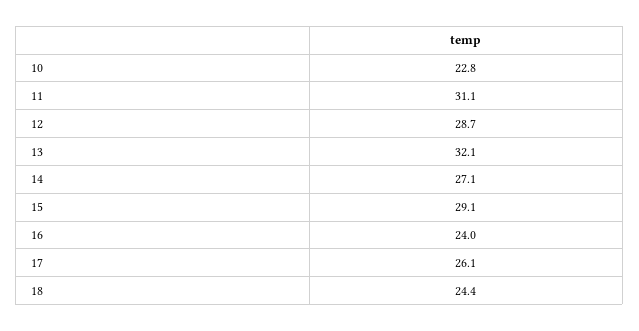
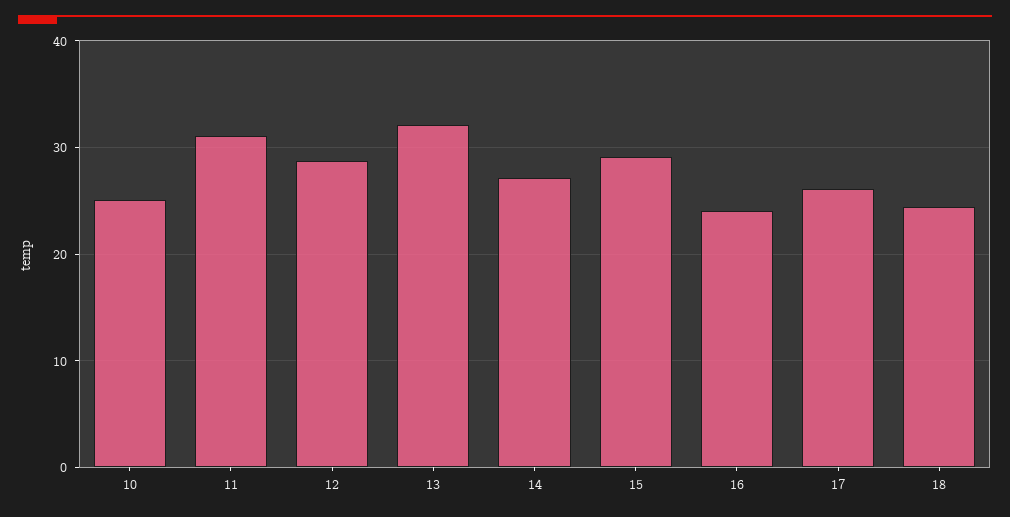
  {
-   "10": 22.8,
+   "10": 25,
    "11": 31.1,
    "12": 28.7,
    "13": 32.1,
    "14": 27.1,
    "15": 29.1,
    "16": 24,
    "17": 26.1,
    "18": 24.4
  }

